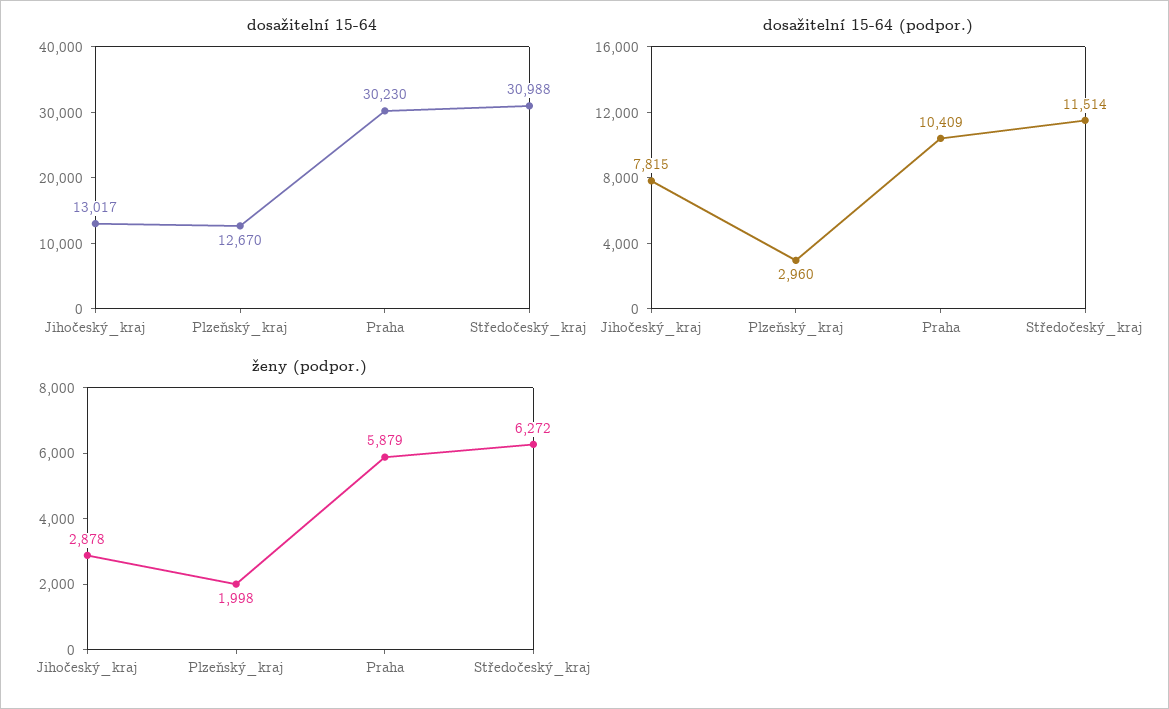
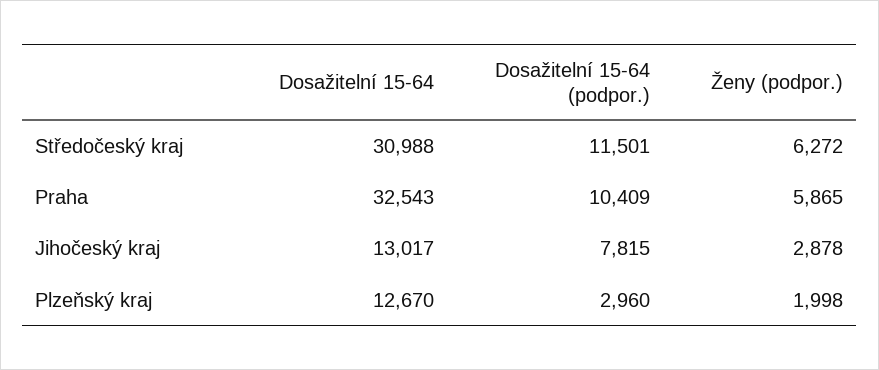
  {
    "dosažitelní 15-64": {
      "Jihočeský_kraj": 13017,
      "Plzeňský_kraj": 12670,
-     "Praha": 30230,
+     "Praha": 32543,
      "Středočeský_kraj": 30988
    },
    "dosažitelní 15-64 (podpor.)": {
      "Jihočeský_kraj": 7815,
      "Plzeňský_kraj": 2960,
      "Praha": 10409,
-     "Středočeský_kraj": 11514
+     "Středočeský_kraj": 11501
    },
    "ženy (podpor.)": {
      "Jihočeský_kraj": 2878,
      "Plzeňský_kraj": 1998,
-     "Praha": 5879,
+     "Praha": 5865,
      "Středočeský_kraj": 6272
    }
  }

